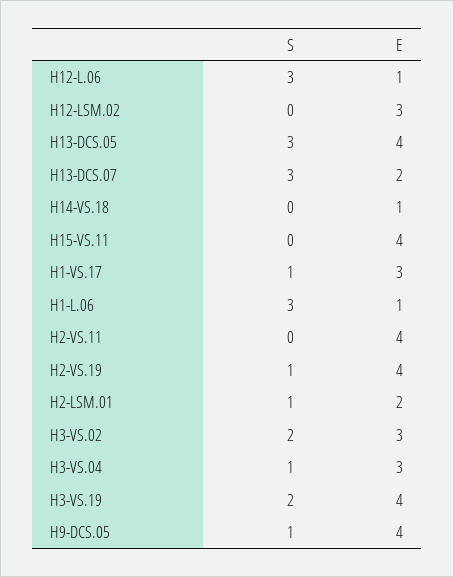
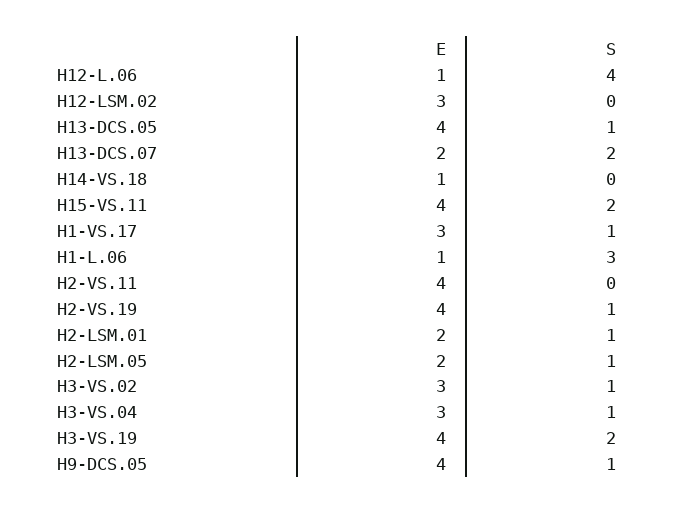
  {
    "S": {
-     "H12-L.06": 3,
+     "H12-L.06": 4,
      "H12-LSM.02": 0,
-     "H13-DCS.05": 3,
+     "H13-DCS.05": 1,
-     "H13-DCS.07": 3,
+     "H13-DCS.07": 2,
      "H14-VS.18": 0,
-     "H15-VS.11": 0,
+     "H15-VS.11": 2,
      "H1-VS.17": 1,
      "H1-L.06": 3,
      "H2-VS.11": 0,
      "H2-VS.19": 1,
      "H2-LSM.01": 1,
-     "H3-VS.02": 2,
+     "H3-VS.02": 1,
      "H3-VS.04": 1,
      "H3-VS.19": 2,
-     "H9-DCS.05": 1
+     "H9-DCS.05": 1,
+     "H2-LSM.05": 1
    },
    "E": {
      "H12-L.06": 1,
      "H12-LSM.02": 3,
      "H13-DCS.05": 4,
      "H13-DCS.07": 2,
      "H14-VS.18": 1,
      "H15-VS.11": 4,
      "H1-VS.17": 3,
      "H1-L.06": 1,
      "H2-VS.11": 4,
      "H2-VS.19": 4,
      "H2-LSM.01": 2,
      "H3-VS.02": 3,
      "H3-VS.04": 3,
      "H3-VS.19": 4,
-     "H9-DCS.05": 4
+     "H9-DCS.05": 4,
+     "H2-LSM.05": 2
    }
  }

